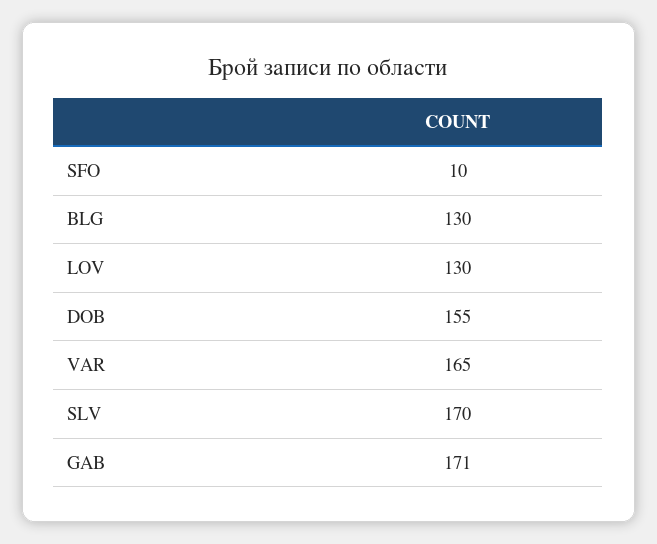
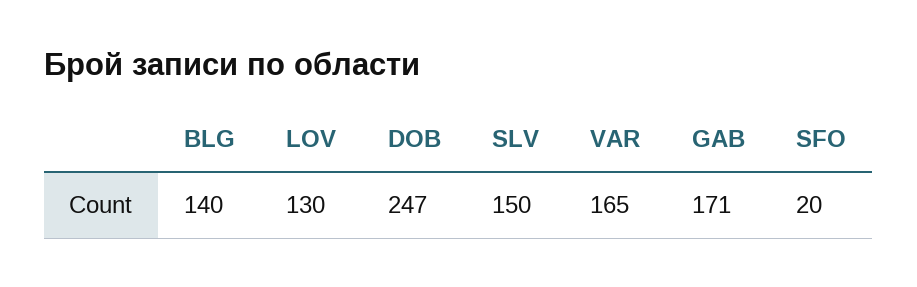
  {
-   "SFO": 10,
+   "SFO": 20,
-   "BLG": 130,
+   "BLG": 140,
    "LOV": 130,
-   "DOB": 155,
+   "DOB": 247,
    "VAR": 165,
-   "SLV": 170,
+   "SLV": 150,
    "GAB": 171
  }

